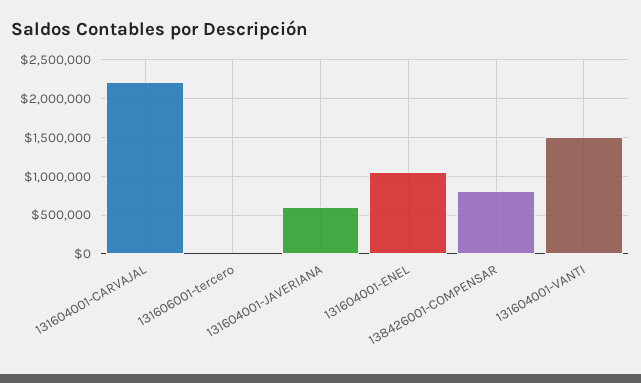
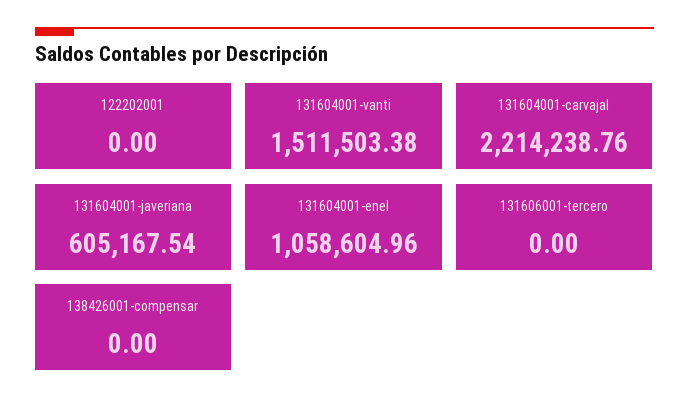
  {
    "131604001-CARVAJAL": 2214238.76,
    "131606001-tercero": 0,
    "131604001-JAVERIANA": 605167.54,
    "131604001-ENEL": 1058604.96,
-   "138426001-COMPENSAR": 800000,
+   "138426001-COMPENSAR": 0,
-   "131604001-VANTI": 1511503.38
+   "131604001-VANTI": 1511503.38,
+   "122202001": 0
  }

